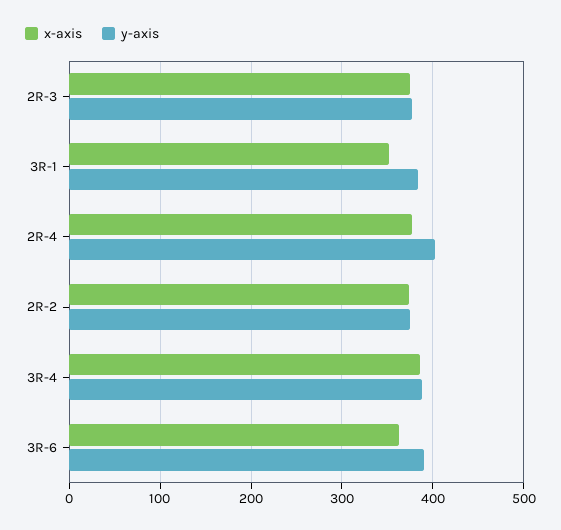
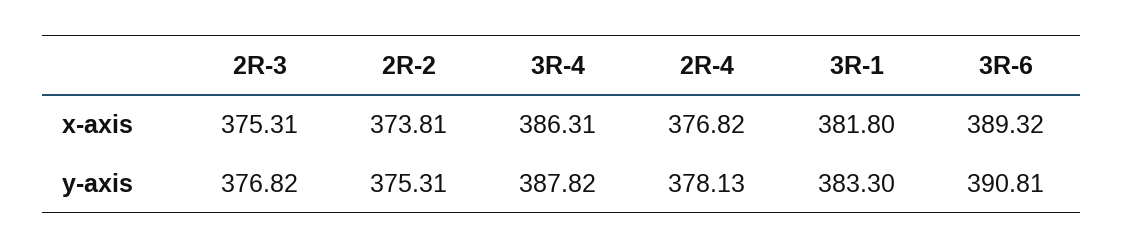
  {
    "x-axis": {
      "2R-3": 375.31,
-     "3R-1": 350,
+     "3R-1": 381.8,
      "2R-4": 376.82,
      "2R-2": 373.81,
      "3R-4": 386.31,
-     "3R-6": 360
+     "3R-6": 389.32
    },
    "y-axis": {
      "2R-3": 376.82,
      "3R-1": 383.3,
-     "2R-4": 400,
+     "2R-4": 378.13,
      "2R-2": 375.31,
      "3R-4": 387.82,
      "3R-6": 390.81
    }
  }

